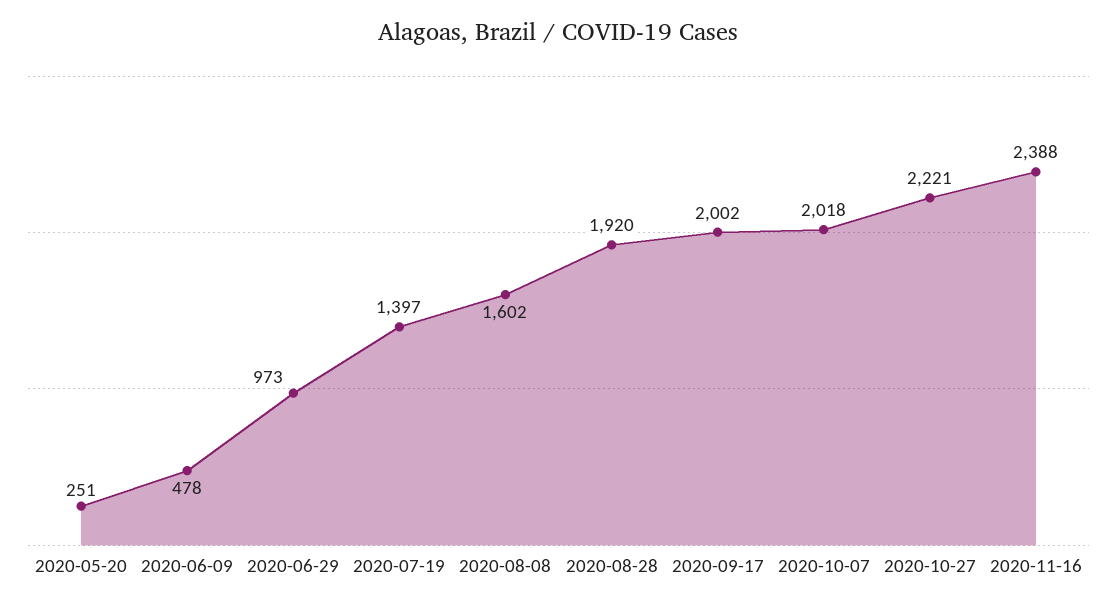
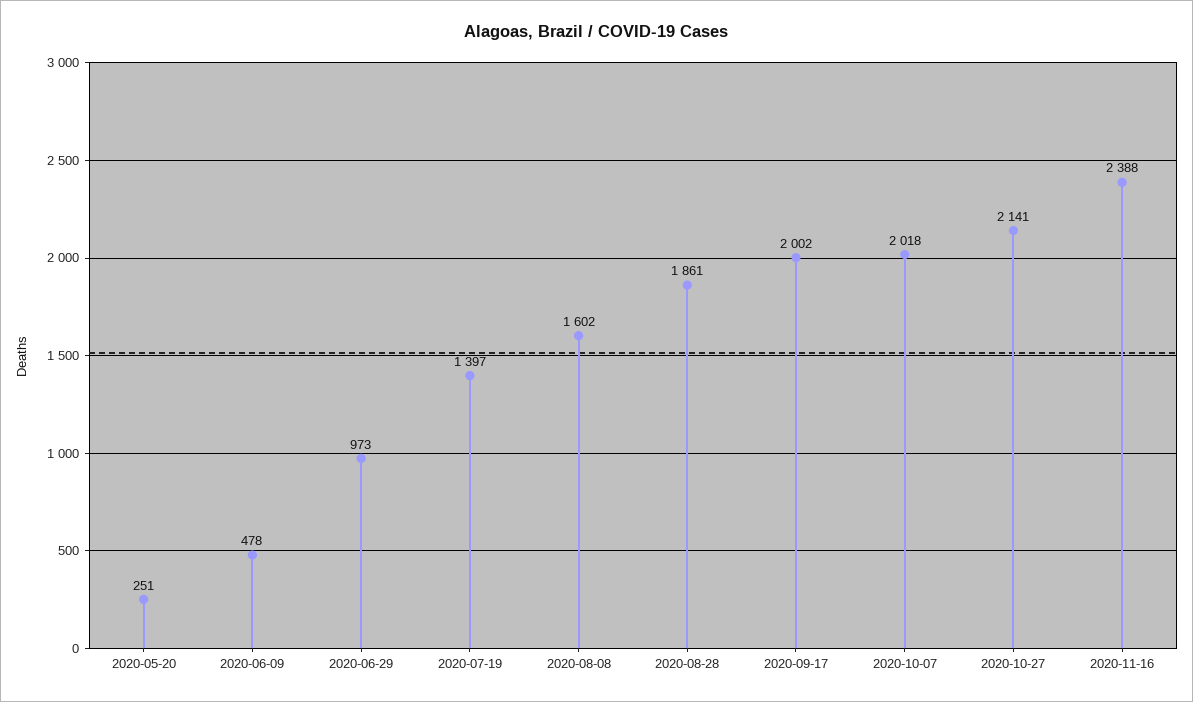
  {
    "2020-05-20": 251,
    "2020-06-09": 478,
    "2020-06-29": 973,
    "2020-07-19": 1397,
    "2020-08-08": 1602,
-   "2020-08-28": 1920,
+   "2020-08-28": 1861,
    "2020-09-17": 2002,
    "2020-10-07": 2018,
-   "2020-10-27": 2221,
+   "2020-10-27": 2141,
    "2020-11-16": 2388
  }

